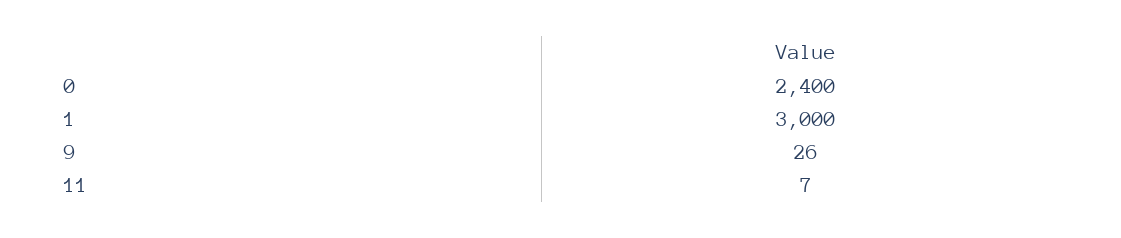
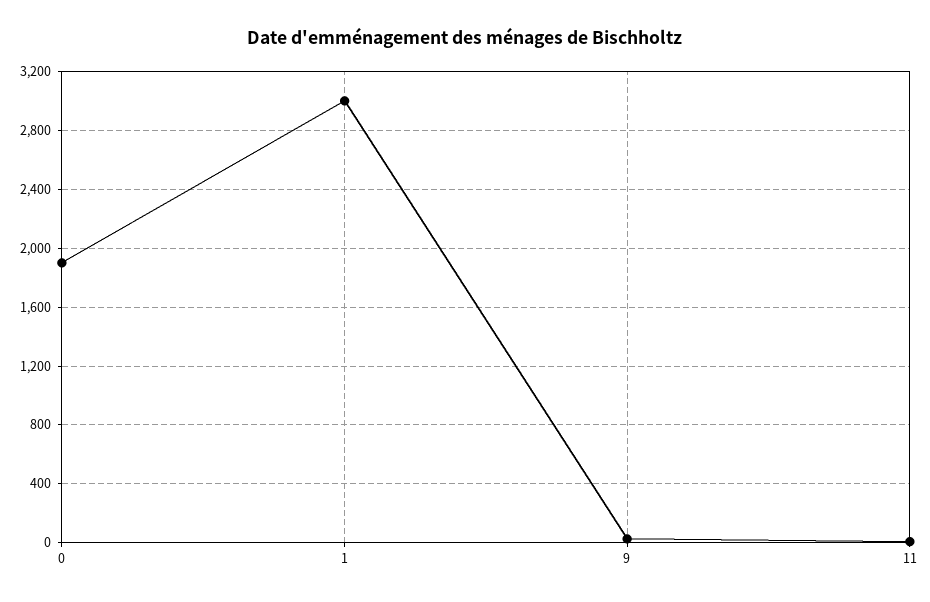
  {
-   "0": 2400,
+   "0": 1900,
    "1": 3000,
    "9": 26,
    "11": 7
  }

